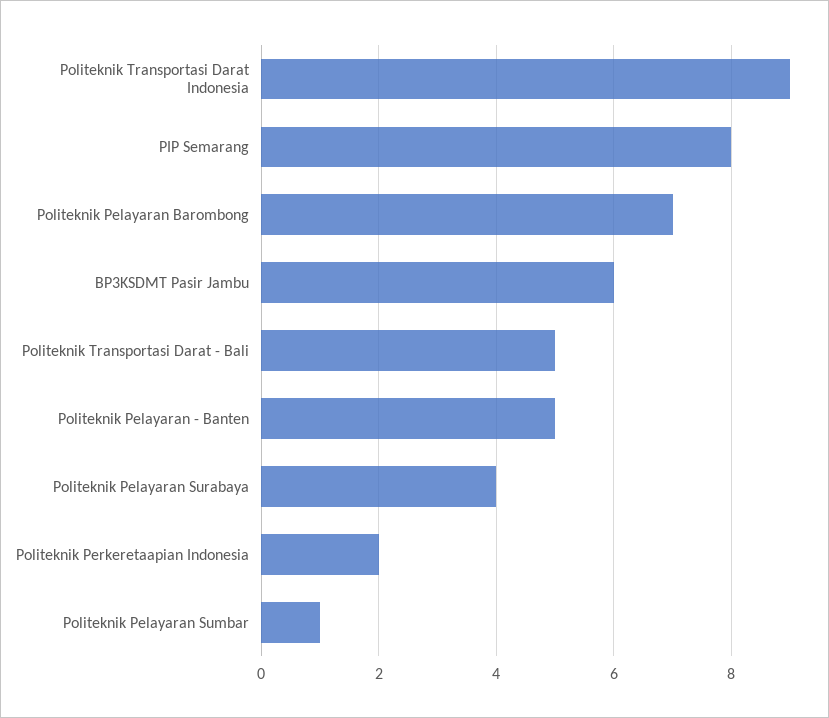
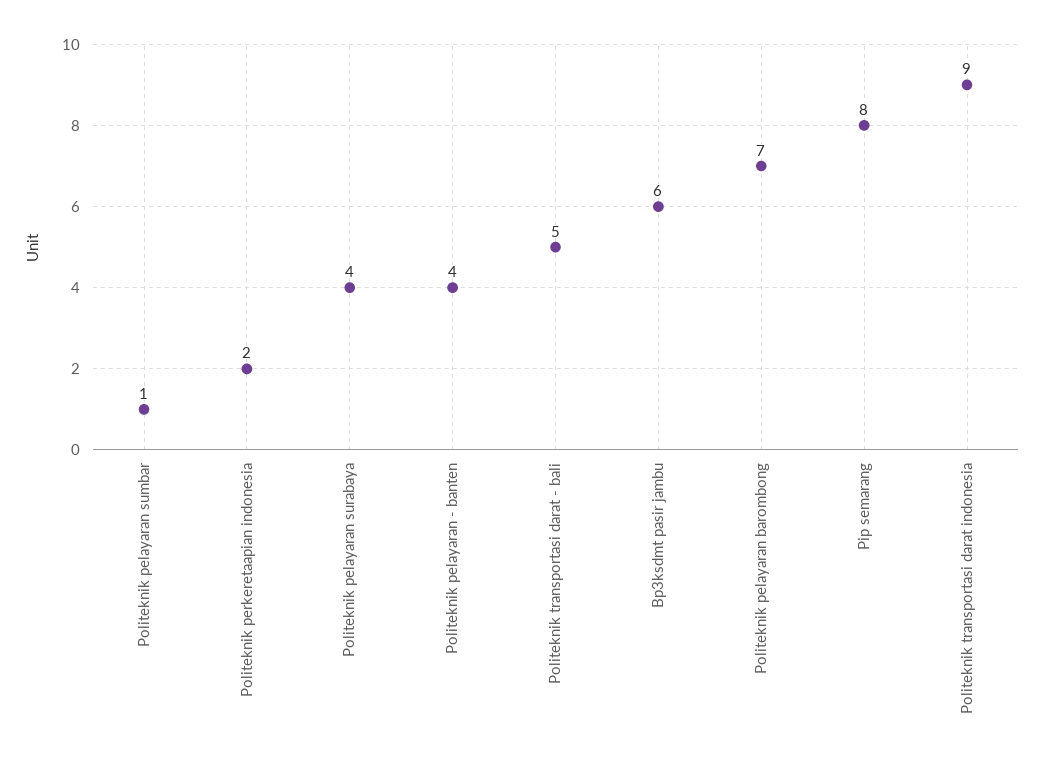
  {
    "Politeknik Transportasi Darat Indonesia": 9,
    "PIP Semarang": 8,
    "Politeknik Pelayaran Barombong": 7,
    "BP3KSDMT Pasir Jambu": 6,
    "Politeknik Transportasi Darat - Bali": 5,
-   "Politeknik Pelayaran - Banten": 5,
+   "Politeknik Pelayaran - Banten": 4,
    "Politeknik Pelayaran Surabaya": 4,
    "Politeknik Perkeretaapian Indonesia": 2,
    "Politeknik Pelayaran Sumbar": 1
  }

